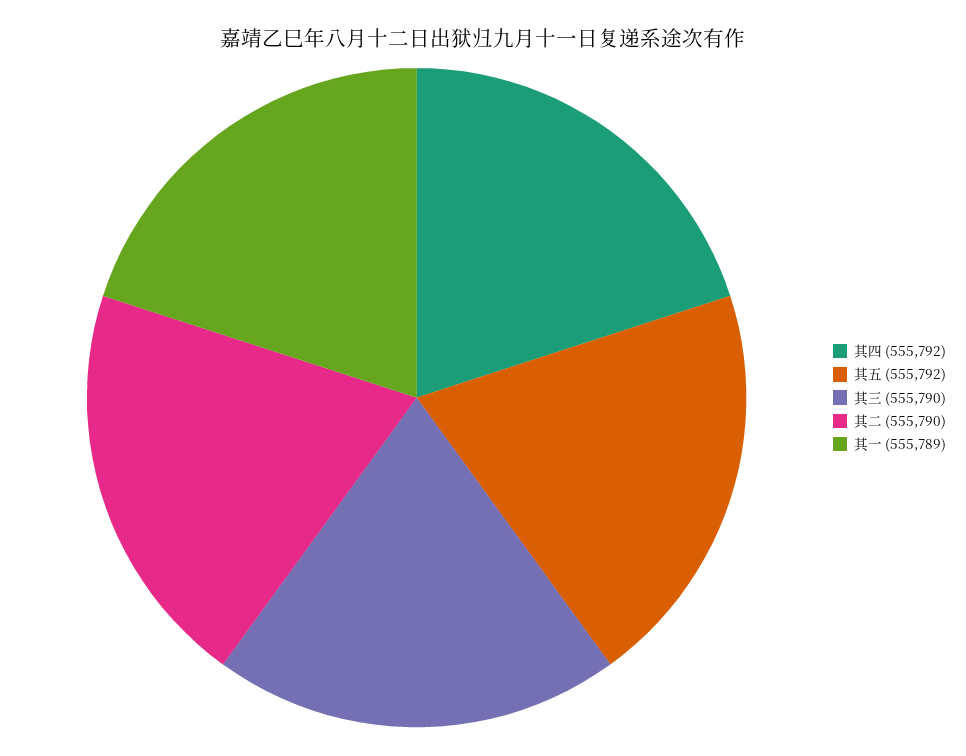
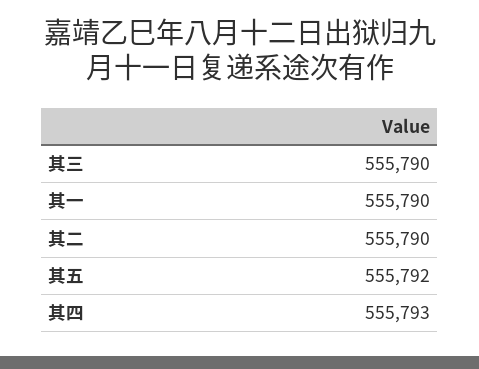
  {
-   "其四": 555792,
+   "其四": 555793,
    "其五": 555792,
    "其三": 555790,
    "其二": 555790,
-   "其一": 555789
+   "其一": 555790
  }

